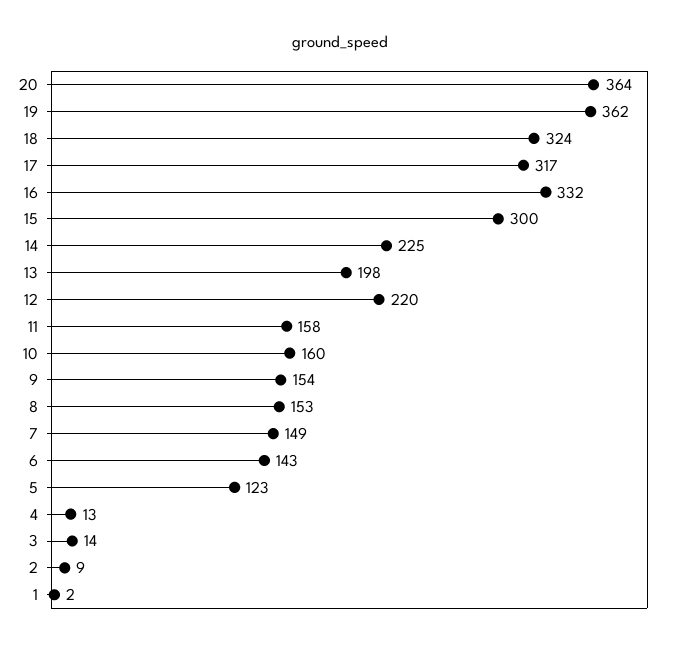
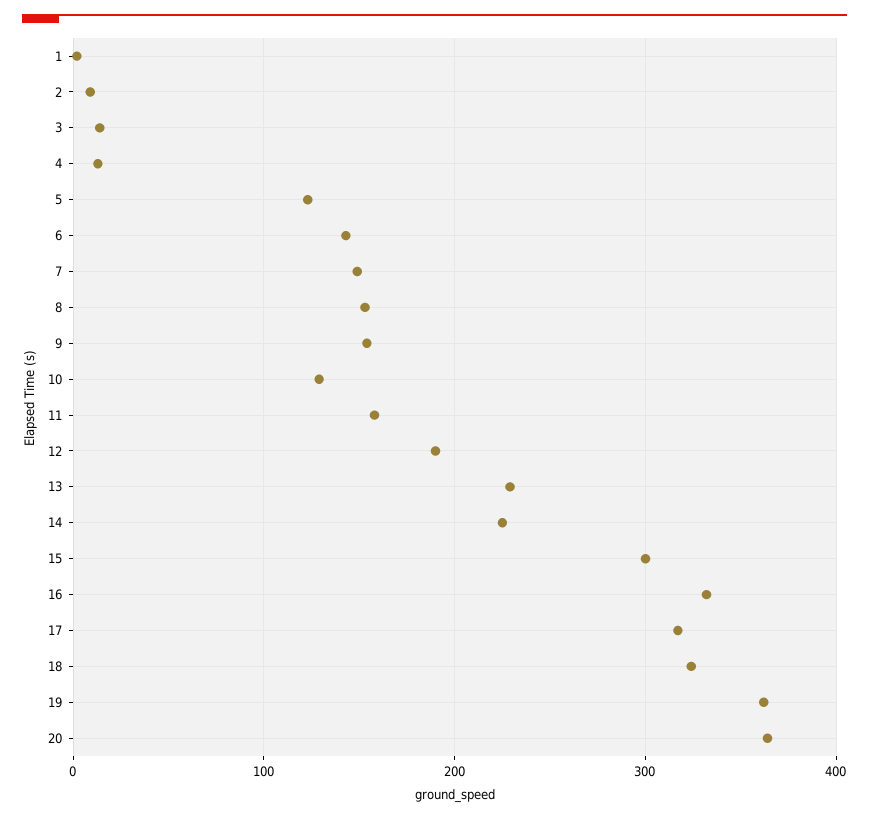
  {
    "20": 364,
    "19": 362,
    "18": 324,
    "17": 317,
    "16": 332,
    "15": 300,
    "14": 225,
-   "13": 198,
+   "13": 230,
-   "12": 220,
+   "12": 190,
    "11": 158,
-   "10": 160,
+   "10": 130,
    "9": 154,
    "8": 153,
    "7": 149,
    "6": 143,
    "5": 123,
    "4": 13,
    "3": 14,
    "2": 9,
    "1": 2
  }

